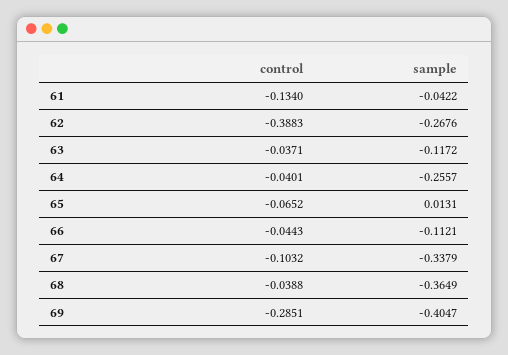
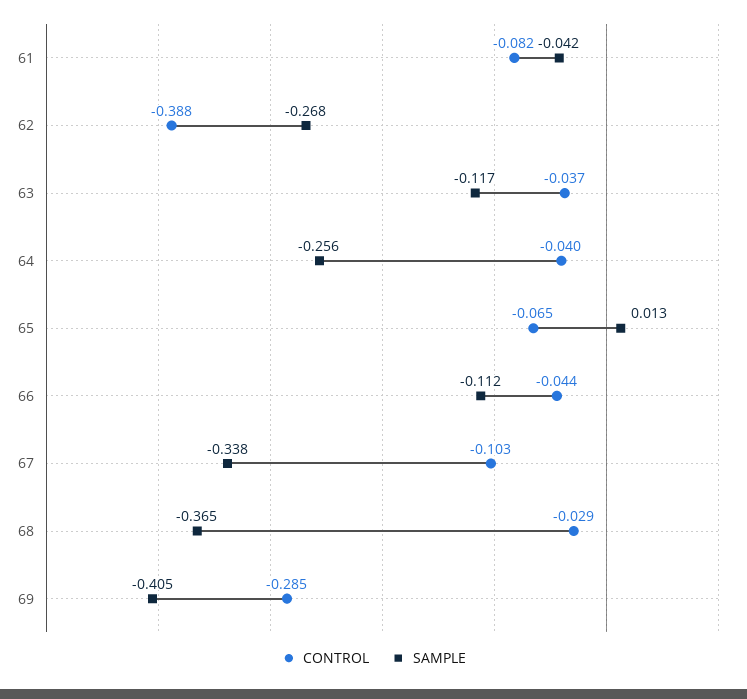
  {
    "control": {
-     "61": -0.134,
+     "61": -0.082,
      "62": -0.3883,
      "63": -0.0371,
      "64": -0.0401,
      "65": -0.0652,
      "66": -0.0443,
      "67": -0.1032,
-     "68": -0.0388,
+     "68": -0.029,
      "69": -0.2851
    },
    "sample": {
      "61": -0.0422,
      "62": -0.2676,
      "63": -0.1172,
      "64": -0.2557,
      "65": 0.0131,
      "66": -0.1121,
      "67": -0.3379,
      "68": -0.3649,
      "69": -0.4047
    }
  }

